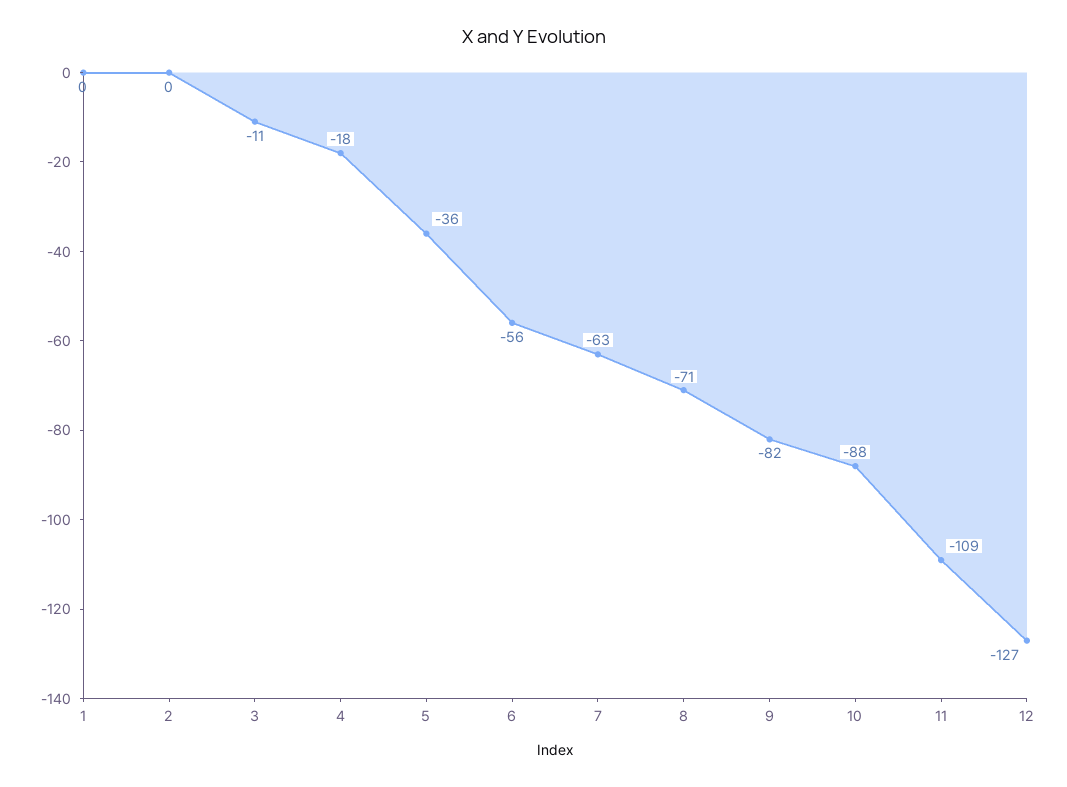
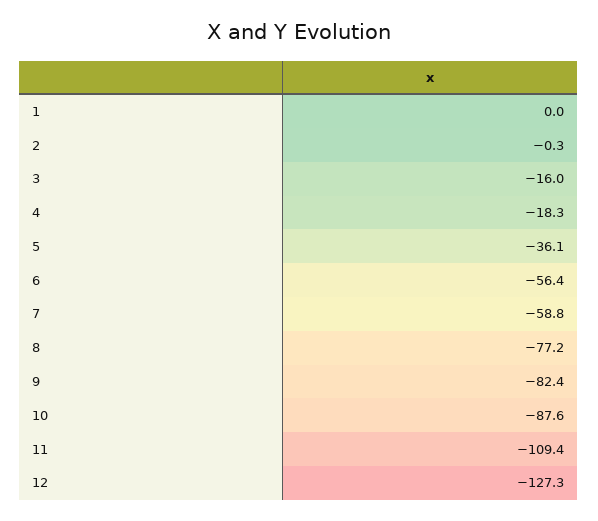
  {
    "1": 0,
    "2": -0.3,
-   "3": -11,
+   "3": -16,
    "4": -18.3,
    "5": -36.1,
    "6": -56.4,
-   "7": -63,
+   "7": -58.8,
-   "8": -71,
+   "8": -77.2,
    "9": -82.4,
    "10": -87.6,
    "11": -109.4,
    "12": -127.3
  }

